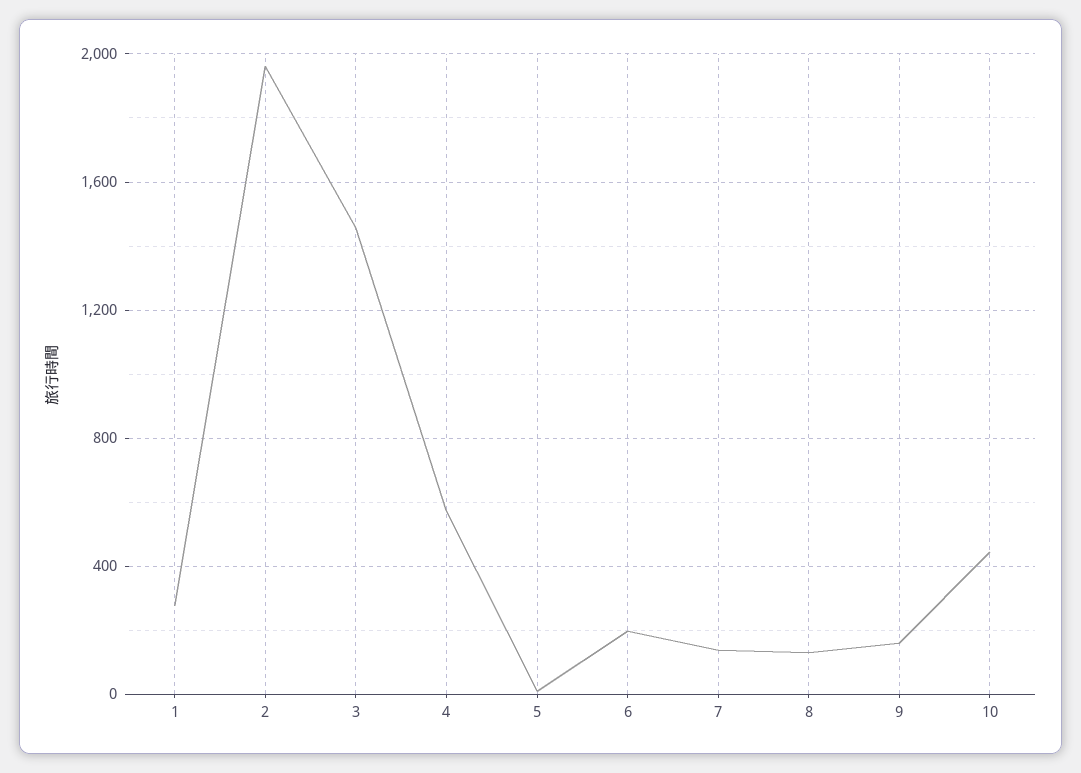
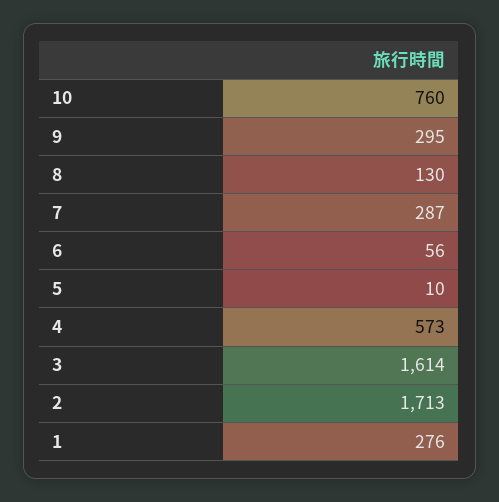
  {
    "1": 276,
-   "2": 1950,
+   "2": 1713,
-   "3": 1450,
+   "3": 1614,
    "4": 573,
    "5": 10,
-   "6": 200,
+   "6": 56,
-   "7": 150,
+   "7": 287,
    "8": 130,
-   "9": 150,
+   "9": 295,
-   "10": 450
+   "10": 760
  }

